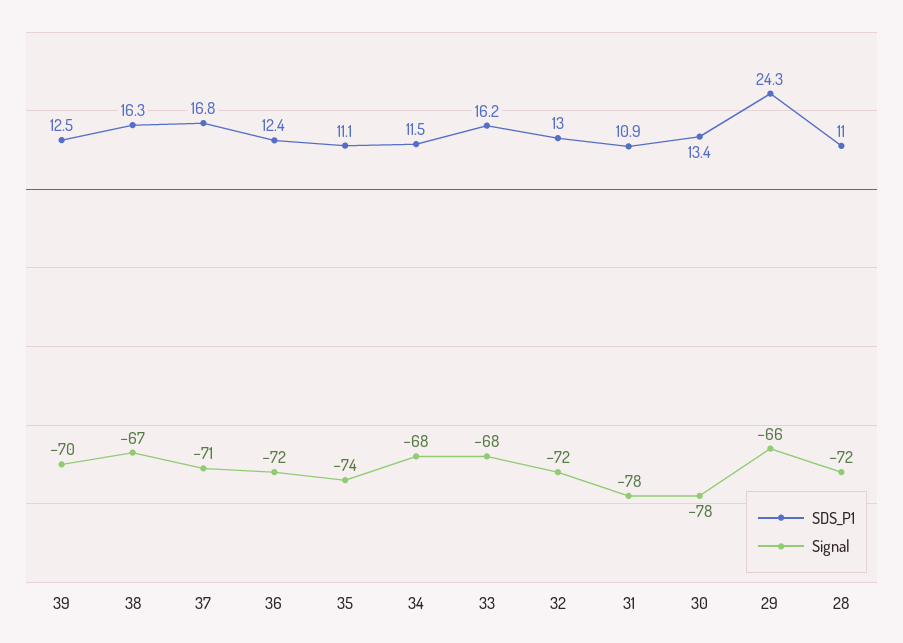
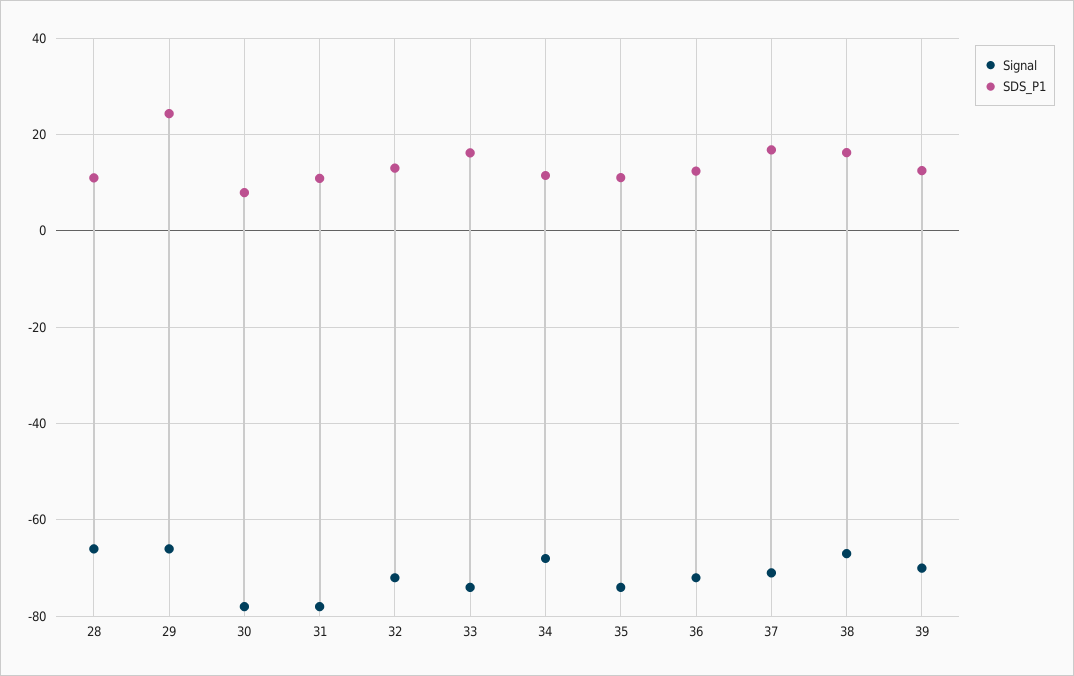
  {
    "SDS_P1": {
      "39": 12.5,
      "38": 16.3,
      "37": 16.8,
      "36": 12.4,
      "35": 11.1,
      "34": 11.5,
      "33": 16.2,
      "32": 13,
      "31": 10.9,
-     "30": 13.4,
+     "30": 8,
      "29": 24.3,
      "28": 11
    },
    "Signal": {
      "39": -70,
      "38": -67,
      "37": -71,
      "36": -72,
      "35": -74,
      "34": -68,
-     "33": -68,
+     "33": -74,
      "32": -72,
      "31": -78,
      "30": -78,
      "29": -66,
-     "28": -72
+     "28": -66
    }
  }

